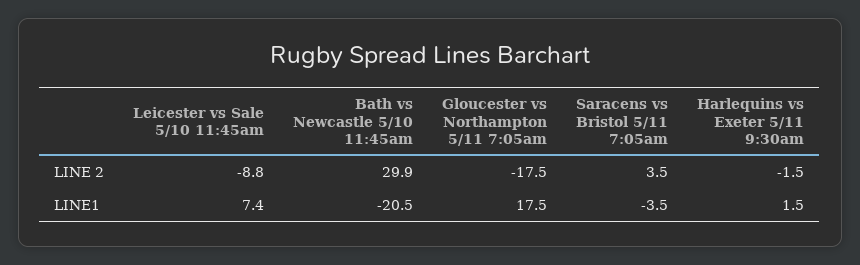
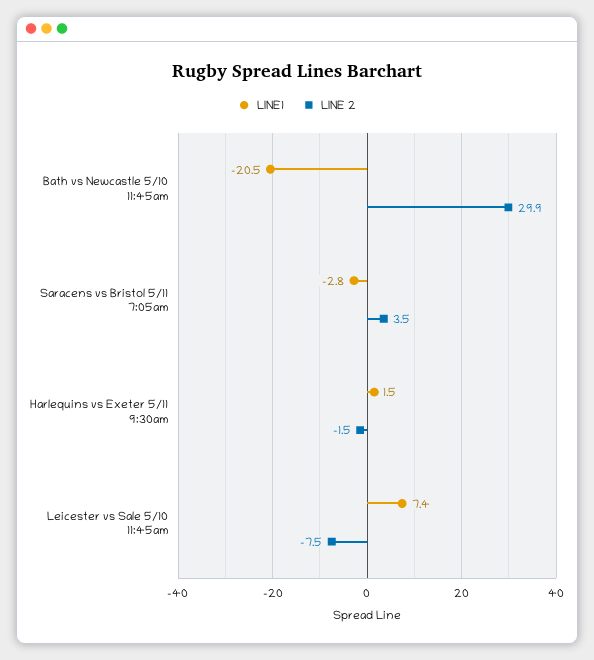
  {
    "LINE 2": {
-     "Leicester vs Sale 5/10 11:45am": -8.8,
+     "Leicester vs Sale 5/10 11:45am": -7.5,
      "Bath vs Newcastle 5/10 11:45am": 29.9,
-     "Gloucester vs Northampton 5/11 7:05am": -17.5,
      "Saracens vs Bristol 5/11 7:05am": 3.5,
      "Harlequins vs Exeter 5/11 9:30am": -1.5
    },
    "LINE1": {
      "Leicester vs Sale 5/10 11:45am": 7.4,
      "Bath vs Newcastle 5/10 11:45am": -20.5,
-     "Gloucester vs Northampton 5/11 7:05am": 17.5,
-     "Saracens vs Bristol 5/11 7:05am": -3.5,
+     "Saracens vs Bristol 5/11 7:05am": -2.8,
      "Harlequins vs Exeter 5/11 9:30am": 1.5
    }
  }

